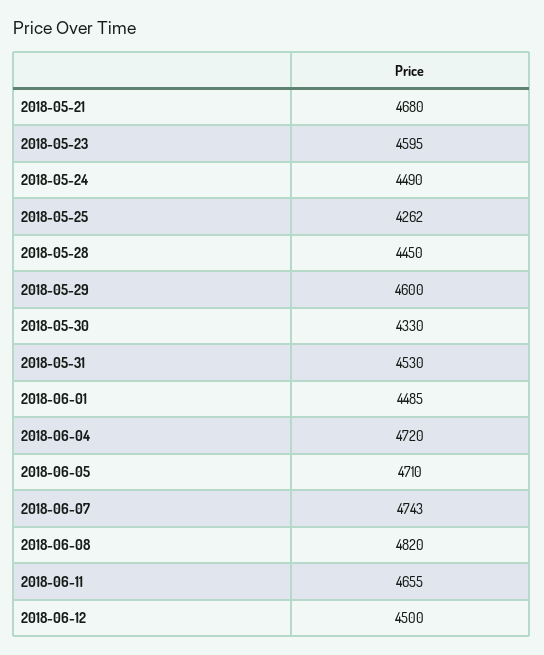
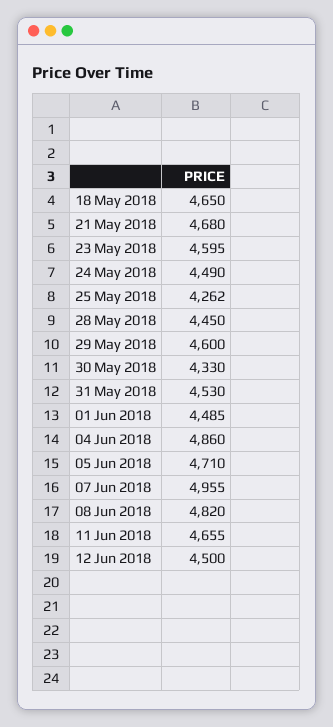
  {
    "2018-05-21": 4680,
    "2018-05-23": 4595,
    "2018-05-24": 4490,
    "2018-05-25": 4262,
    "2018-05-28": 4450,
    "2018-05-29": 4600,
    "2018-05-30": 4330,
    "2018-05-31": 4530,
    "2018-06-01": 4485,
-   "2018-06-04": 4720,
+   "2018-06-04": 4860,
    "2018-06-05": 4710,
-   "2018-06-07": 4743,
+   "2018-06-07": 4955,
    "2018-06-08": 4820,
    "2018-06-11": 4655,
-   "2018-06-12": 4500
+   "2018-06-12": 4500,
+   "18 May 2018": 4650
  }

